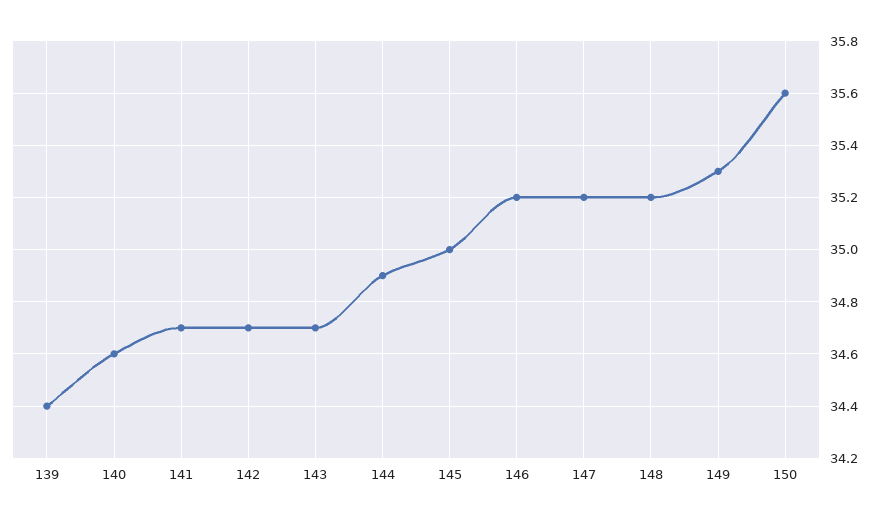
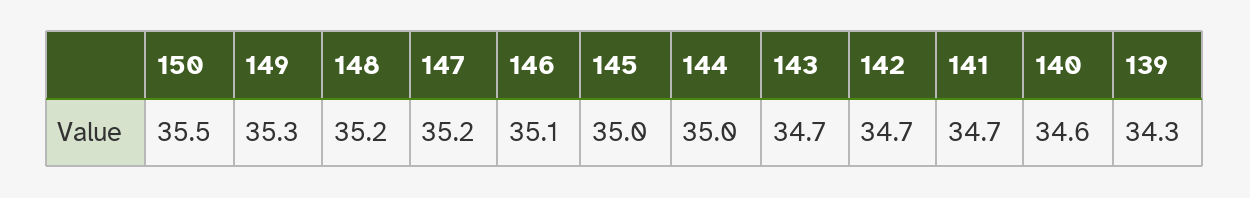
  {
-   "139": 34.4,
+   "139": 34.3,
    "140": 34.6,
    "141": 34.7,
    "142": 34.7,
    "143": 34.7,
-   "144": 34.9,
+   "144": 35,
    "145": 35,
-   "146": 35.2,
+   "146": 35.1,
    "147": 35.2,
    "148": 35.2,
    "149": 35.3,
-   "150": 35.6
+   "150": 35.5
  }

